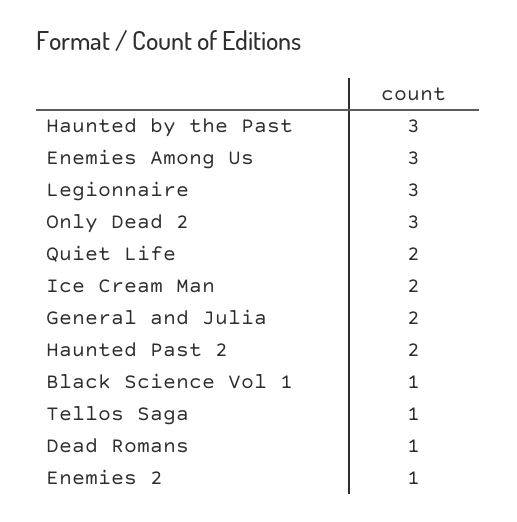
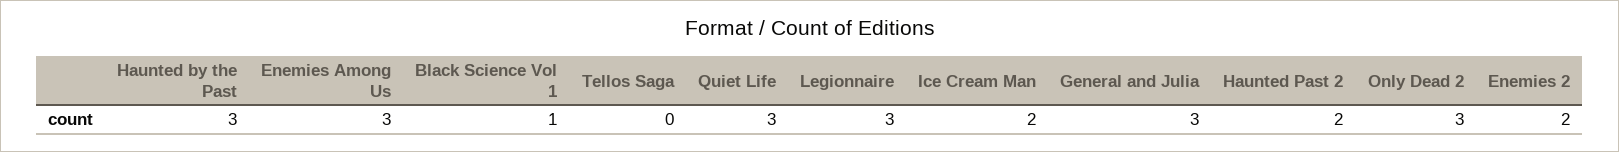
  {
    "Haunted by the Past": 3,
    "Enemies Among Us": 3,
    "Legionnaire": 3,
    "Only Dead 2": 3,
-   "Quiet Life": 2,
+   "Quiet Life": 3,
    "Ice Cream Man": 2,
-   "General and Julia": 2,
+   "General and Julia": 3,
    "Haunted Past 2": 2,
    "Black Science Vol 1": 1,
-   "Tellos Saga": 1,
+   "Tellos Saga": 0,
-   "Dead Romans": 1,
-   "Enemies 2": 1
+   "Enemies 2": 2
  }

